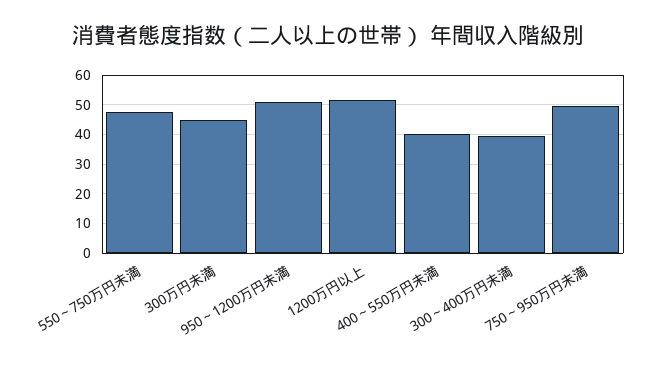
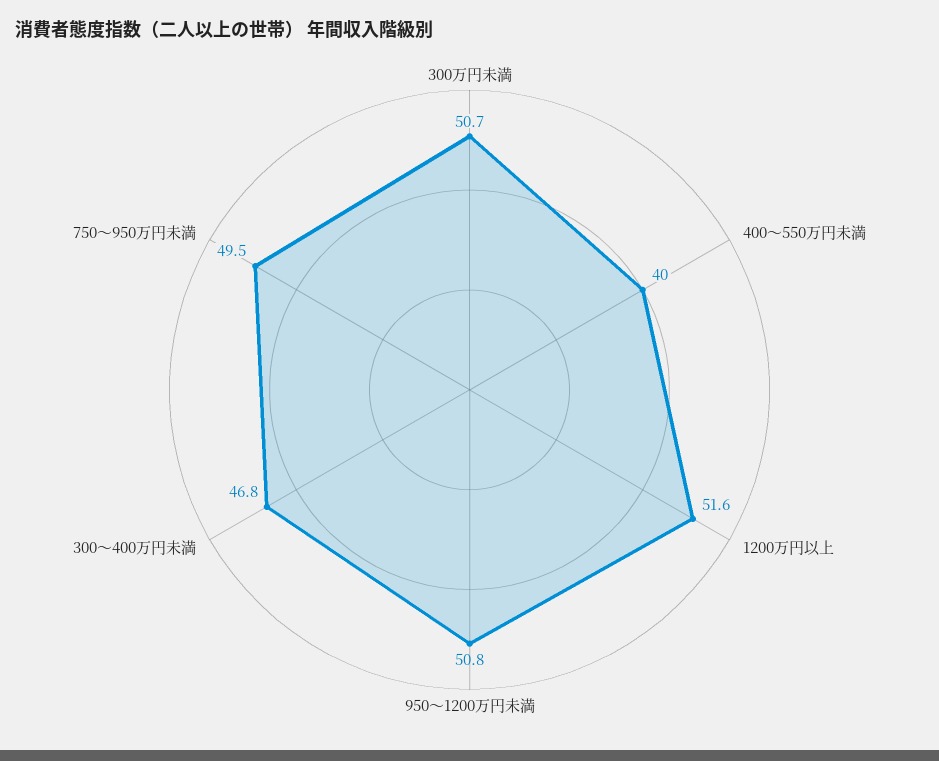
  {
-   "550～750万円未満": 47.5,
-   "300万円未満": 45,
+   "300万円未満": 50.7,
    "950～1200万円未満": 50.8,
    "1200万円以上": 51.6,
    "400～550万円未満": 40,
-   "300～400万円未満": 40,
+   "300～400万円未満": 46.8,
    "750～950万円未満": 49.5
  }

